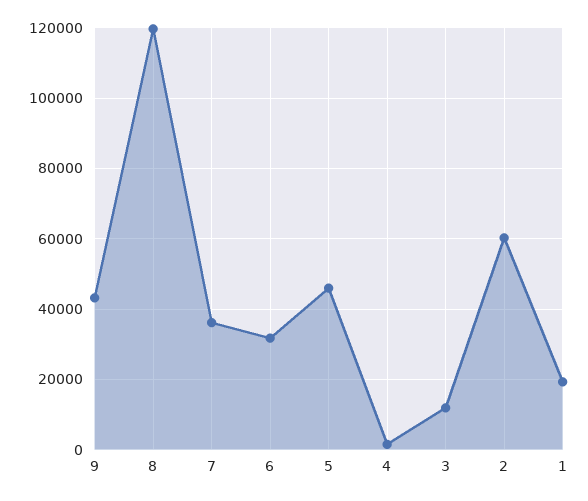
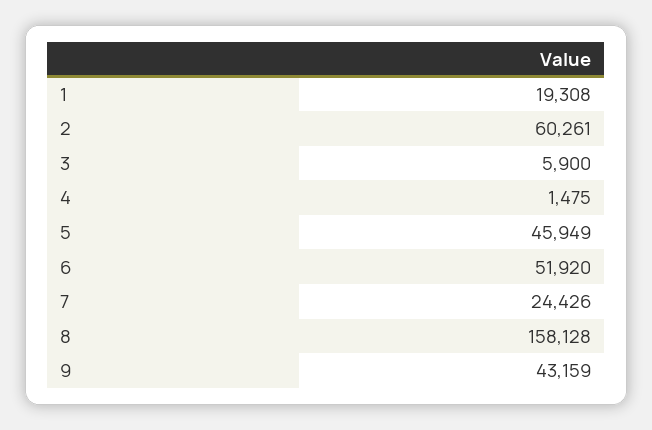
  {
    "9": 43159,
-   "8": 120000,
+   "8": 158128,
-   "7": 36000,
+   "7": 24426,
-   "6": 32000,
+   "6": 51920,
    "5": 45949,
    "4": 1475,
-   "3": 12000,
+   "3": 5900,
    "2": 60261,
    "1": 19308
  }

